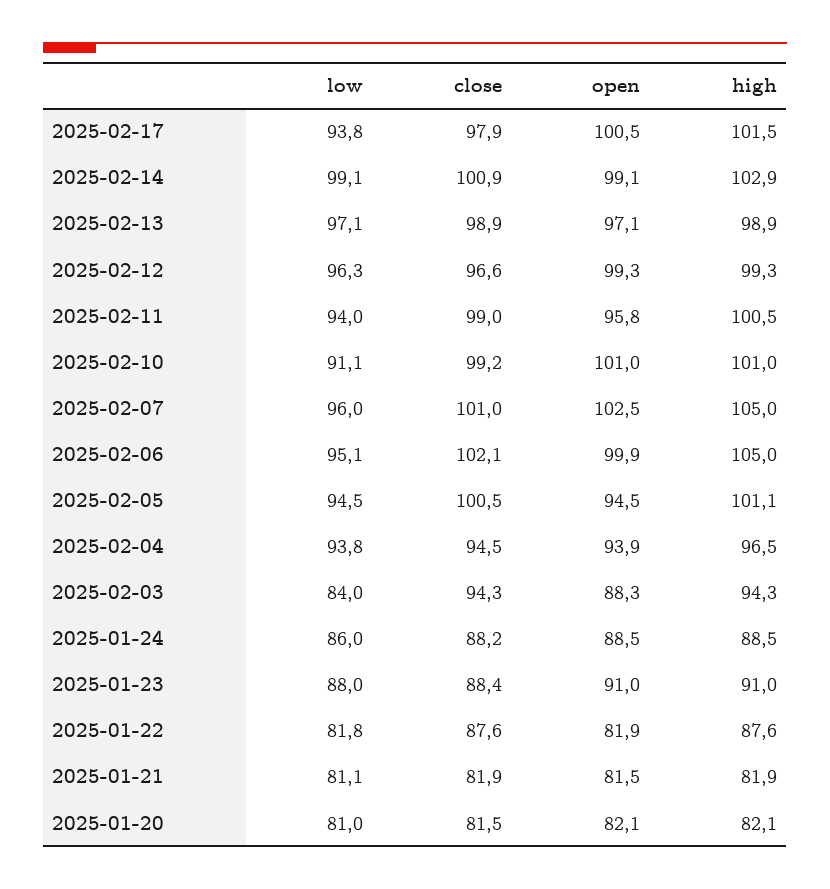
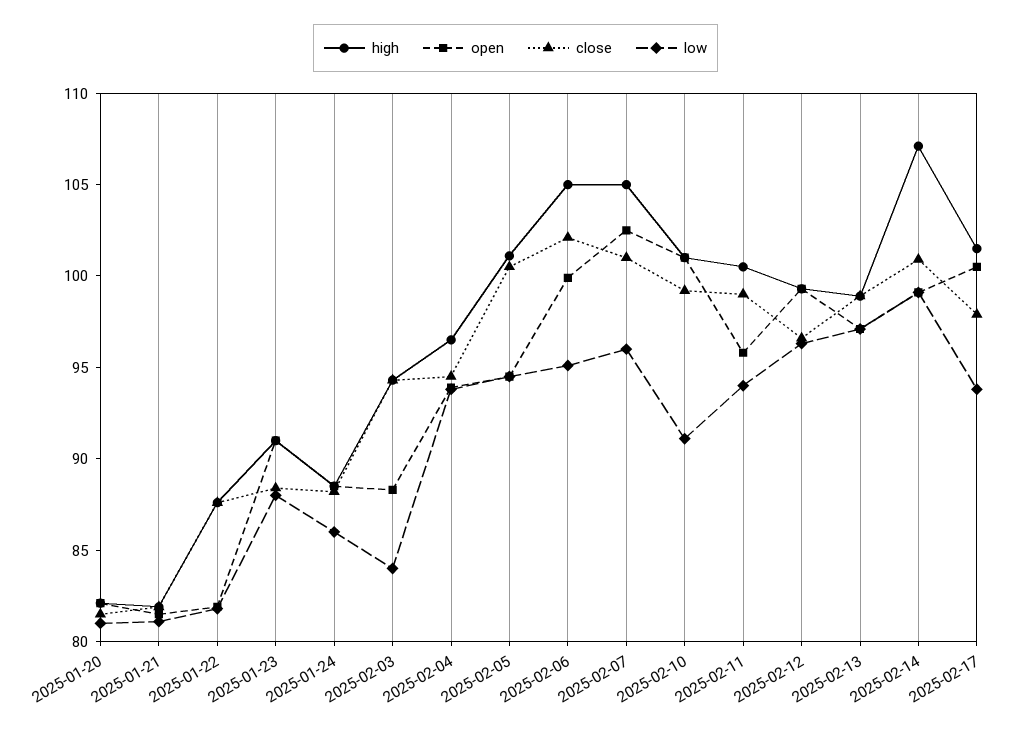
  {
    "low": {
      "2025-02-17": 93.8,
      "2025-02-14": 99.1,
      "2025-02-13": 97.1,
      "2025-02-12": 96.3,
      "2025-02-11": 94,
      "2025-02-10": 91.1,
      "2025-02-07": 96,
      "2025-02-06": 95.1,
      "2025-02-05": 94.5,
      "2025-02-04": 93.8,
      "2025-02-03": 84,
      "2025-01-24": 86,
      "2025-01-23": 88,
      "2025-01-22": 81.8,
      "2025-01-21": 81.1,
      "2025-01-20": 81
    },
    "close": {
      "2025-02-17": 97.9,
      "2025-02-14": 100.9,
      "2025-02-13": 98.9,
      "2025-02-12": 96.6,
      "2025-02-11": 99,
      "2025-02-10": 99.2,
      "2025-02-07": 101,
      "2025-02-06": 102.1,
      "2025-02-05": 100.5,
      "2025-02-04": 94.5,
      "2025-02-03": 94.3,
      "2025-01-24": 88.2,
      "2025-01-23": 88.4,
      "2025-01-22": 87.6,
      "2025-01-21": 81.9,
      "2025-01-20": 81.5
    },
    "open": {
      "2025-02-17": 100.5,
      "2025-02-14": 99.1,
      "2025-02-13": 97.1,
      "2025-02-12": 99.3,
      "2025-02-11": 95.8,
      "2025-02-10": 101,
      "2025-02-07": 102.5,
      "2025-02-06": 99.9,
      "2025-02-05": 94.5,
      "2025-02-04": 93.9,
      "2025-02-03": 88.3,
      "2025-01-24": 88.5,
      "2025-01-23": 91,
      "2025-01-22": 81.9,
      "2025-01-21": 81.5,
      "2025-01-20": 82.1
    },
    "high": {
      "2025-02-17": 101.5,
-     "2025-02-14": 102.9,
+     "2025-02-14": 107,
      "2025-02-13": 98.9,
      "2025-02-12": 99.3,
      "2025-02-11": 100.5,
      "2025-02-10": 101,
      "2025-02-07": 105,
      "2025-02-06": 105,
      "2025-02-05": 101.1,
      "2025-02-04": 96.5,
      "2025-02-03": 94.3,
      "2025-01-24": 88.5,
      "2025-01-23": 91,
      "2025-01-22": 87.6,
      "2025-01-21": 81.9,
      "2025-01-20": 82.1
    }
  }

